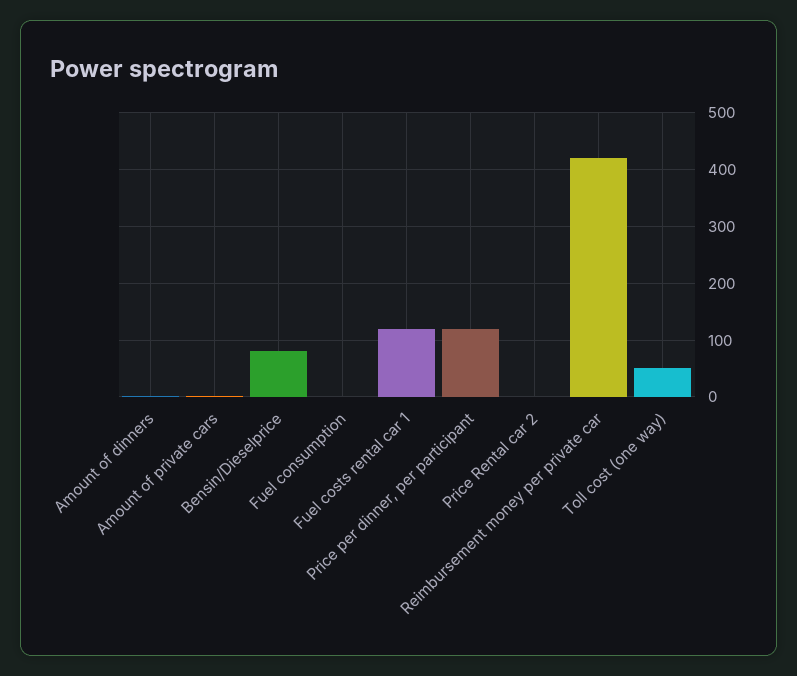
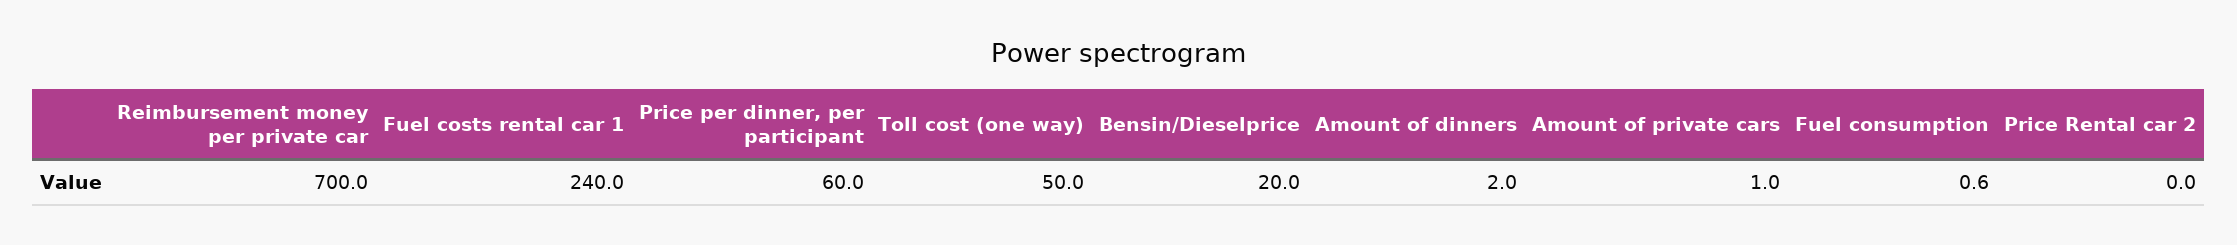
  {
    "Amount of dinners": 2,
    "Amount of private cars": 1,
-   "Bensin/Dieselprice": 80,
+   "Bensin/Dieselprice": 20,
    "Fuel consumption": 0.6,
-   "Fuel costs rental car 1": 120,
+   "Fuel costs rental car 1": 240,
-   "Price per dinner, per participant": 120,
+   "Price per dinner, per participant": 60,
    "Price Rental car 2": 0,
-   "Reimbursement money per private car": 420,
+   "Reimbursement money per private car": 700,
    "Toll cost (one way)": 50
  }

